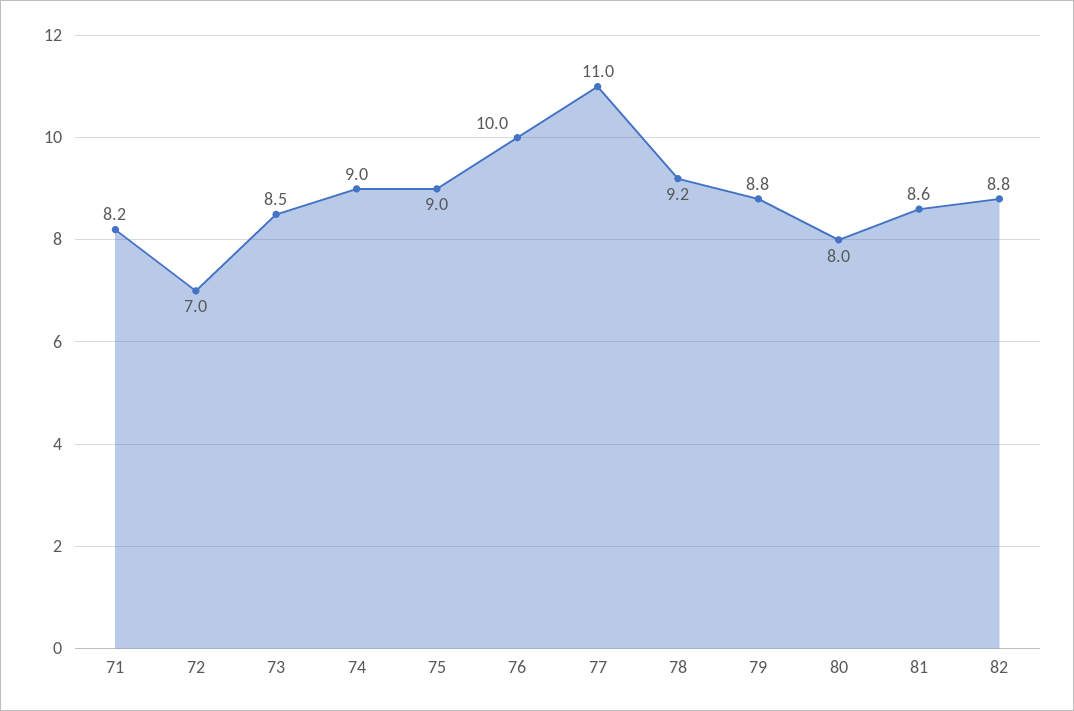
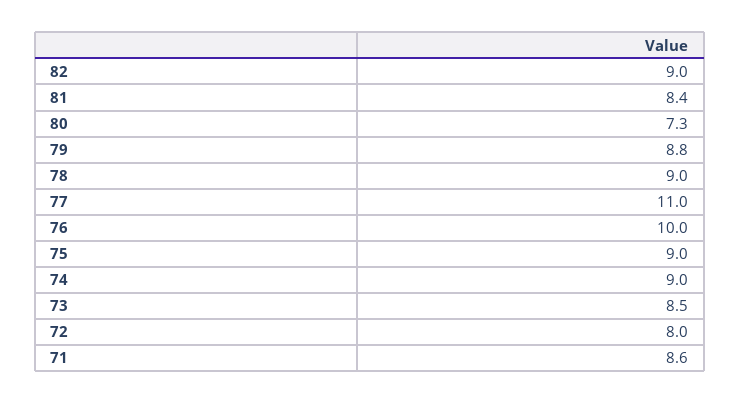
  {
-   "71": 8.2,
+   "71": 8.6,
-   "72": 7,
+   "72": 8,
    "73": 8.5,
    "74": 9,
    "75": 9,
    "76": 10,
    "77": 11,
-   "78": 9.2,
+   "78": 9,
    "79": 8.8,
-   "80": 8,
+   "80": 7.3,
-   "81": 8.6,
+   "81": 8.4,
-   "82": 8.8
+   "82": 9
  }

